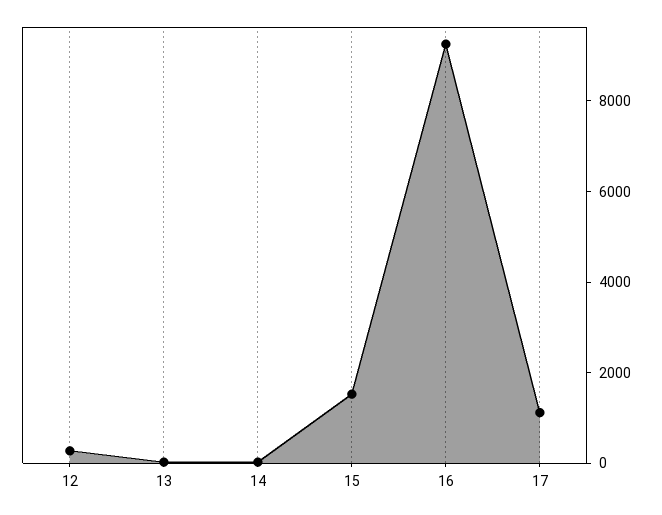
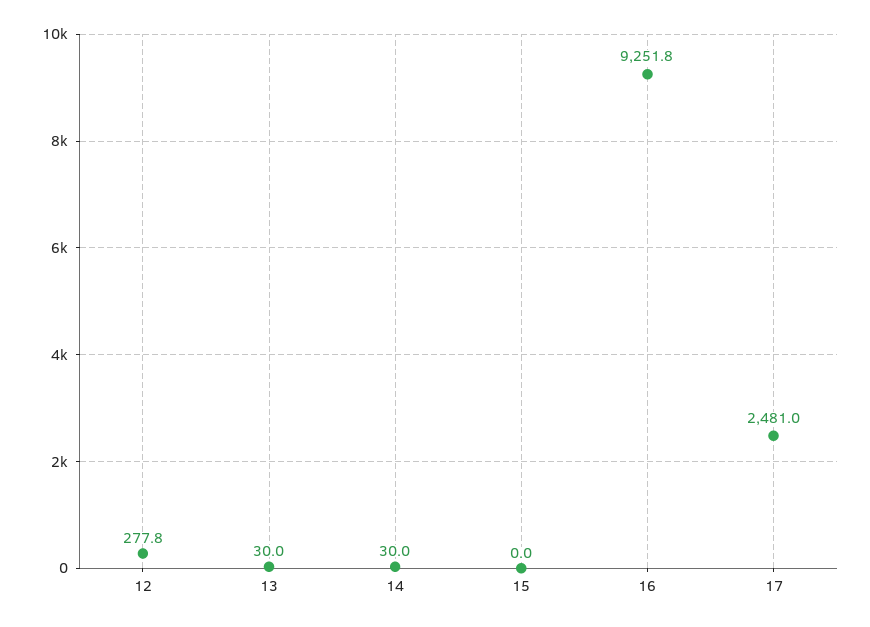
  {
    "12": 277.8,
    "13": 30,
    "14": 30,
-   "15": 1500,
+   "15": 0,
    "16": 9251.8,
-   "17": 1000
+   "17": 2481
  }

